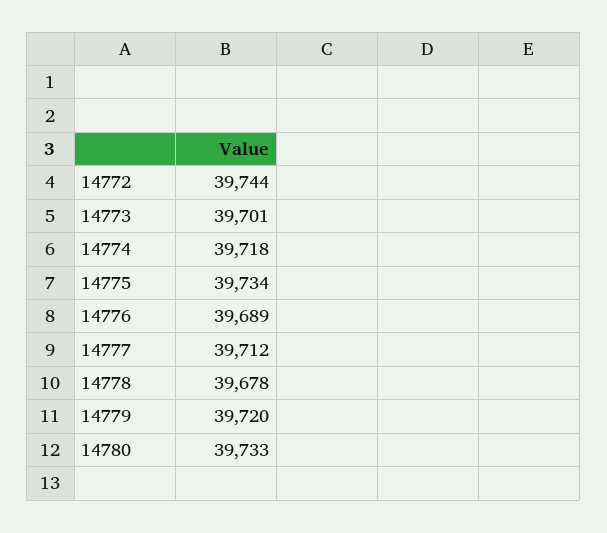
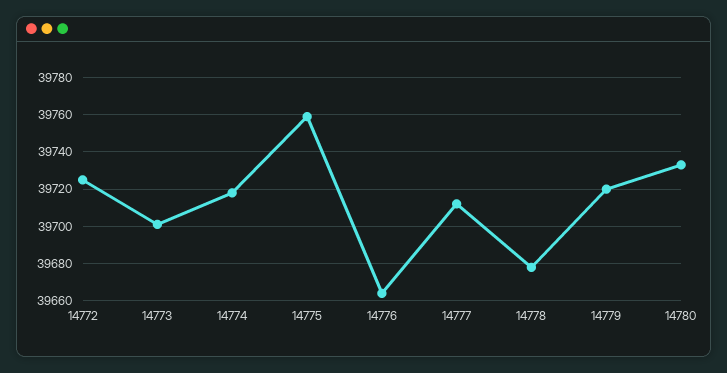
  {
-   "14772": 39744,
+   "14772": 39725,
    "14773": 39701,
    "14774": 39718,
-   "14775": 39734,
+   "14775": 39760,
-   "14776": 39689,
+   "14776": 39665,
    "14777": 39712,
    "14778": 39678,
    "14779": 39720,
    "14780": 39733
  }

